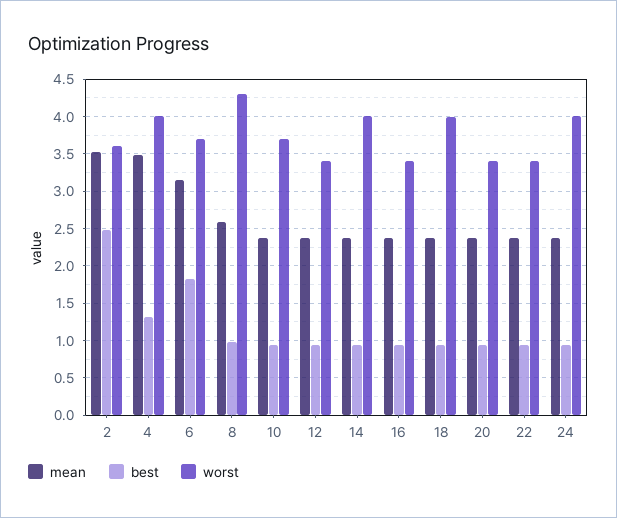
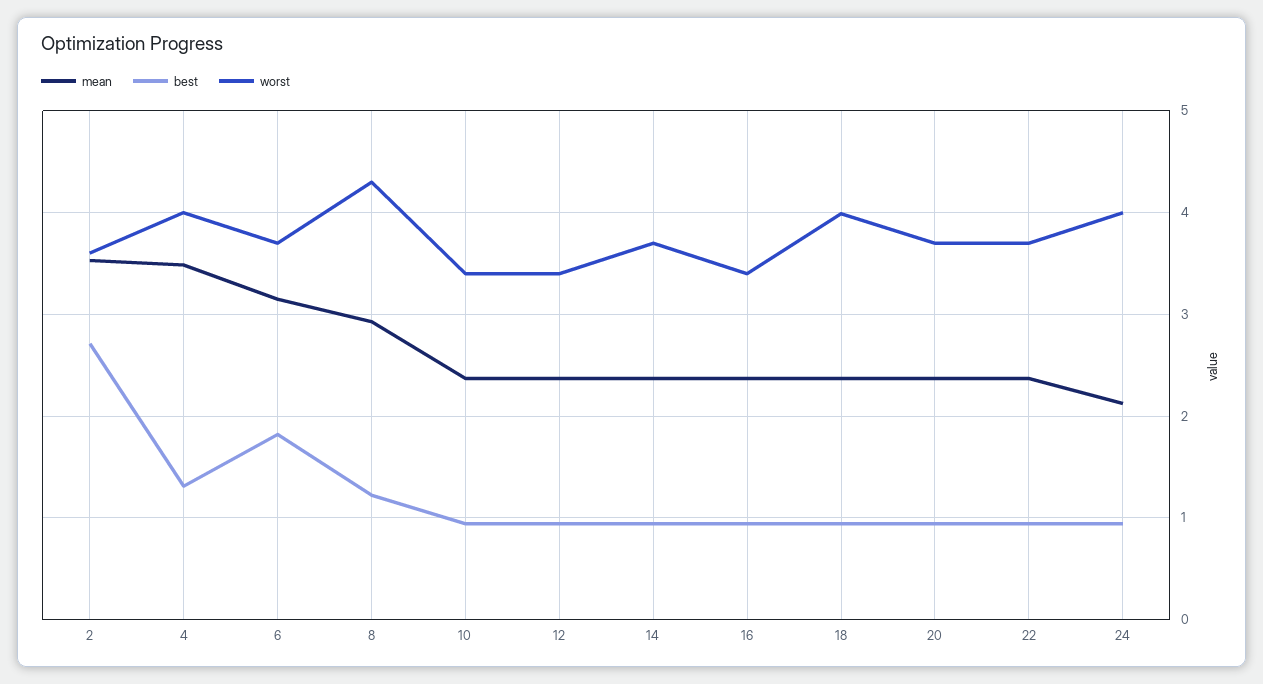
  {
    "mean": {
      "2": 3.5,
      "4": 3.5,
      "6": 3.1,
-     "8": 2.6,
+     "8": 2.9,
      "10": 2.4,
      "12": 2.4,
      "14": 2.4,
      "16": 2.4,
      "18": 2.4,
      "20": 2.4,
      "22": 2.4,
-     "24": 2.4
+     "24": 2.1
    },
    "best": {
-     "2": 2.5,
+     "2": 2.7,
      "4": 1.3,
      "6": 1.8,
-     "8": 1,
+     "8": 1.2,
      "10": 0.9,
      "12": 0.9,
      "14": 0.9,
      "16": 0.9,
      "18": 0.9,
      "20": 0.9,
      "22": 0.9,
      "24": 0.9
    },
    "worst": {
      "2": 3.6,
      "4": 4,
      "6": 3.7,
      "8": 4.3,
-     "10": 3.7,
+     "10": 3.4,
      "12": 3.4,
-     "14": 4,
+     "14": 3.7,
      "16": 3.4,
      "18": 4,
-     "20": 3.4,
+     "20": 3.7,
-     "22": 3.4,
+     "22": 3.7,
      "24": 4
    }
  }

